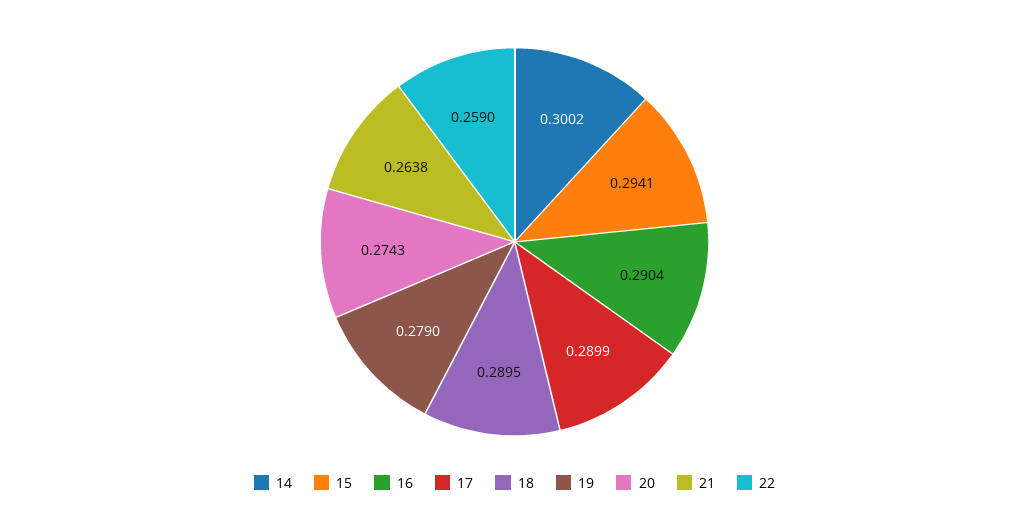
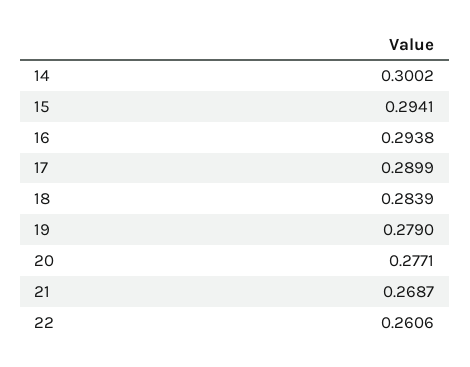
  {
    "14": 0.3002,
    "15": 0.2941,
-   "16": 0.2904,
+   "16": 0.2938,
    "17": 0.2899,
-   "18": 0.2895,
+   "18": 0.2839,
    "19": 0.279,
-   "20": 0.2743,
+   "20": 0.2771,
-   "21": 0.2638,
+   "21": 0.2687,
-   "22": 0.259
+   "22": 0.2606
  }

